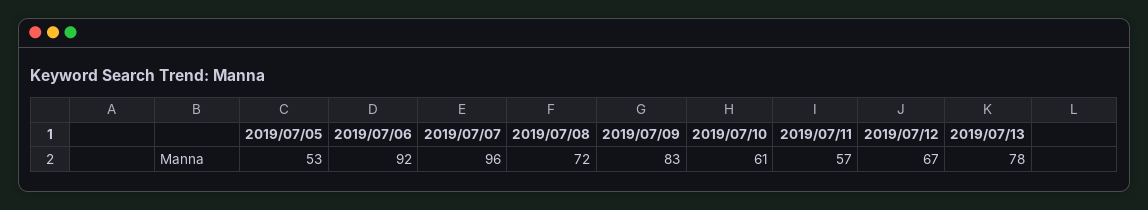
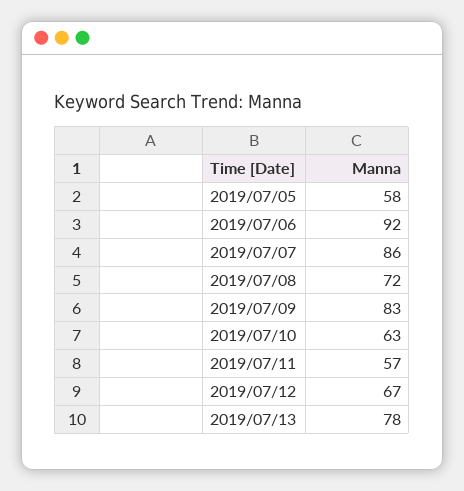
  {
-   "2019/07/05": 53,
+   "2019/07/05": 58,
    "2019/07/06": 92,
-   "2019/07/07": 96,
+   "2019/07/07": 86,
    "2019/07/08": 72,
    "2019/07/09": 83,
-   "2019/07/10": 61,
+   "2019/07/10": 63,
    "2019/07/11": 57,
    "2019/07/12": 67,
    "2019/07/13": 78
  }

